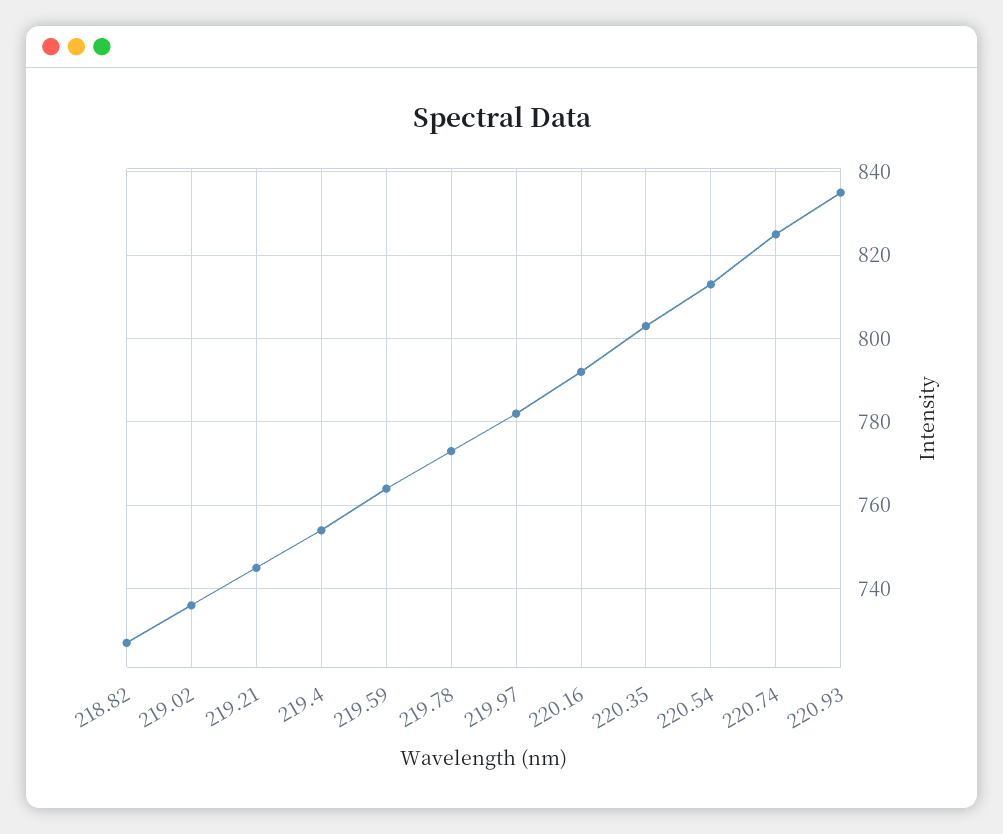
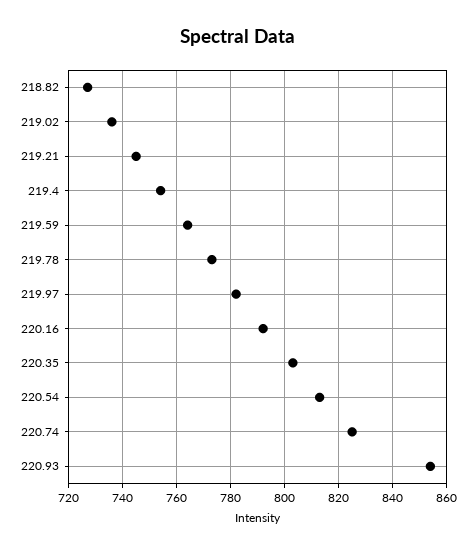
  {
    "218.82": 725,
    "219.02": 735,
    "219.21": 745,
    "219.4": 755,
    "219.59": 765,
    "219.78": 775,
    "219.97": 780,
    "220.16": 790,
    "220.35": 805,
    "220.54": 815,
    "220.74": 825,
-   "220.93": 835
+   "220.93": 855
  }

